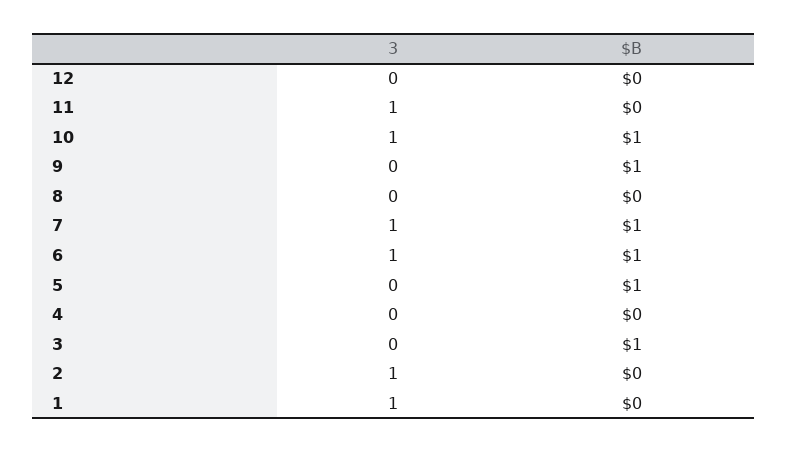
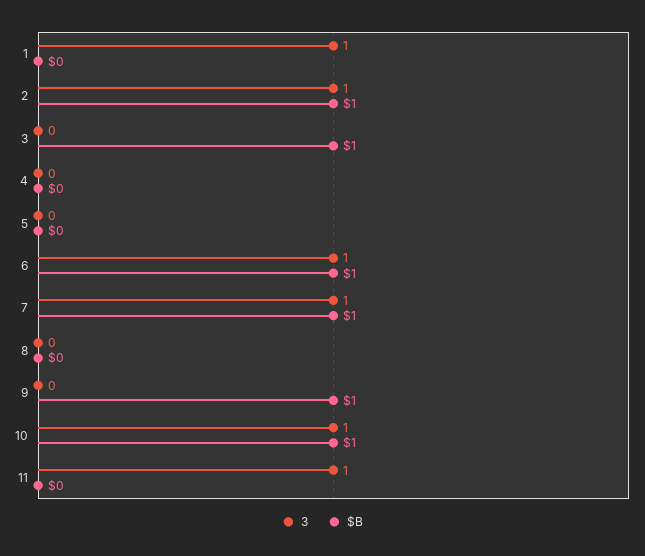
  {
    "3": {
-     "12": 0,
      "11": 1,
      "10": 1,
      "9": 0,
      "8": 0,
      "7": 1,
      "6": 1,
      "5": 0,
      "4": 0,
      "3": 0,
      "2": 1,
      "1": 1
    },
    "$B": {
-     "12": 0,
      "11": 0,
      "10": 1,
      "9": 1,
      "8": 0,
      "7": 1,
      "6": 1,
-     "5": 1,
+     "5": 0,
      "4": 0,
      "3": 1,
-     "2": 0,
+     "2": 1,
      "1": 0
    }
  }

